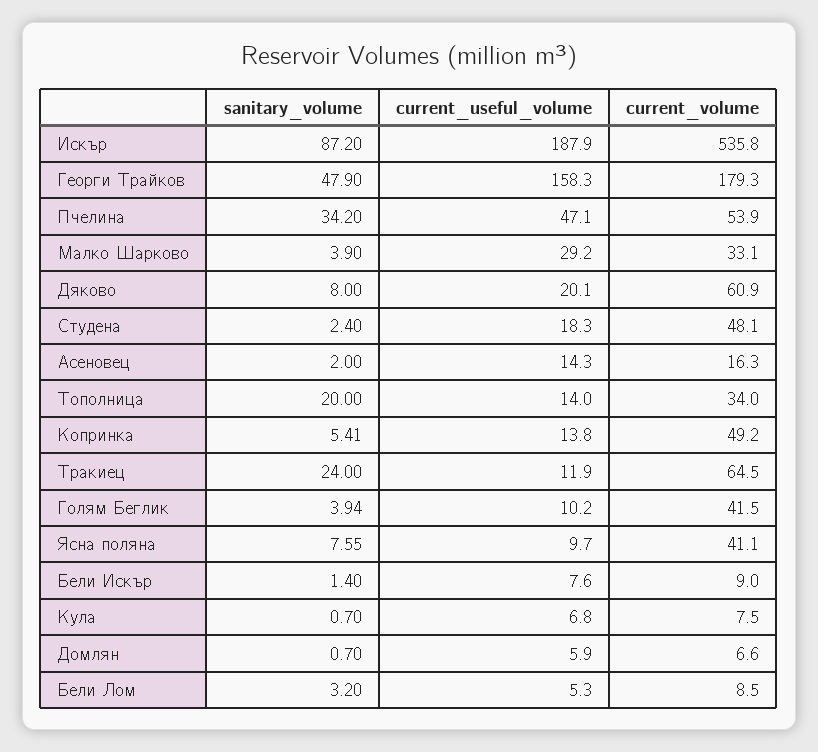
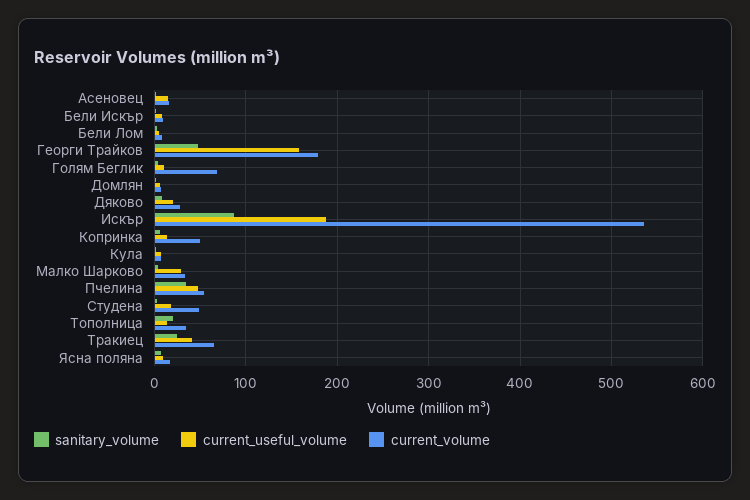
  {
    "sanitary_volume": {
      "Искър": 87.2,
      "Георги Трайков": 47.9,
      "Пчелина": 34.2,
      "Малко Шарково": 3.9,
      "Дяково": 8,
      "Студена": 2.4,
      "Асеновец": 2,
      "Тополница": 20,
      "Копринка": 5.41,
      "Тракиец": 24,
      "Голям Беглик": 3.94,
      "Ясна поляна": 7.55,
      "Бели Искър": 1.4,
      "Кула": 0.7,
      "Домлян": 0.7,
      "Бели Лом": 3.2
    },
    "current_useful_volume": {
      "Искър": 187.9,
      "Георги Трайков": 158.3,
      "Пчелина": 47.1,
      "Малко Шарково": 29.2,
      "Дяково": 20.1,
      "Студена": 18.3,
      "Асеновец": 14.3,
      "Тополница": 14,
      "Копринка": 13.8,
-     "Тракиец": 11.9,
+     "Тракиец": 40,
      "Голям Беглик": 10.2,
      "Ясна поляна": 9.7,
      "Бели Искър": 7.6,
      "Кула": 6.8,
      "Домлян": 5.9,
      "Бели Лом": 5.3
    },
    "current_volume": {
      "Искър": 535.8,
      "Георги Трайков": 179.3,
      "Пчелина": 53.9,
      "Малко Шарково": 33.1,
-     "Дяково": 60.9,
+     "Дяково": 30,
      "Студена": 48.1,
      "Асеновец": 16.3,
      "Тополница": 34,
      "Копринка": 49.2,
      "Тракиец": 64.5,
-     "Голям Беглик": 41.5,
+     "Голям Беглик": 70,
-     "Ясна поляна": 41.1,
+     "Ясна поляна": 20,
      "Бели Искър": 9,
      "Кула": 7.5,
      "Домлян": 6.6,
      "Бели Лом": 8.5
    }
  }

